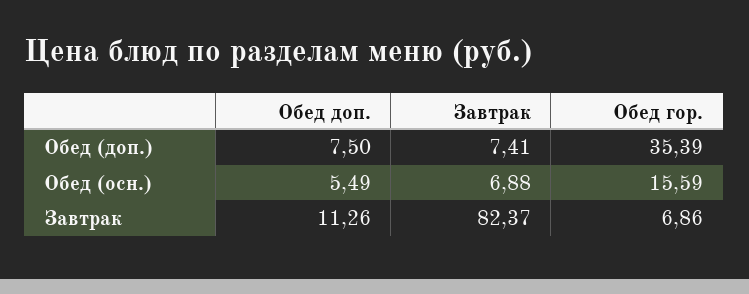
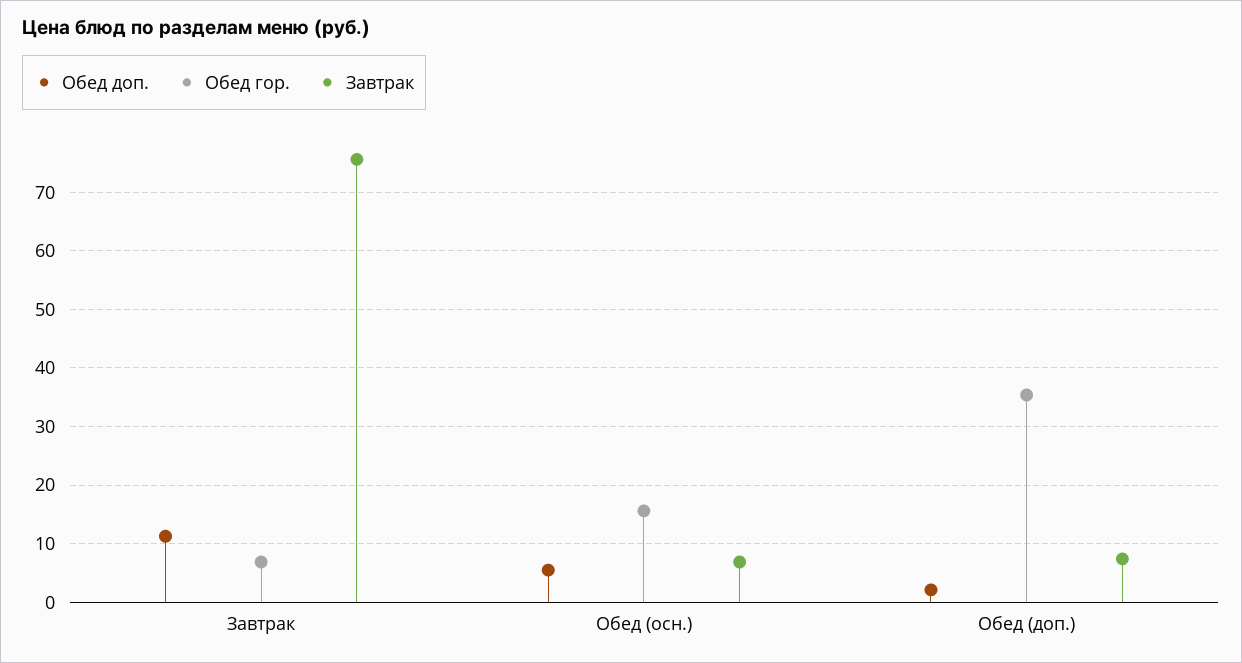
  {
    "Обед доп.": {
-     "Обед (доп.)": 7.5,
+     "Обед (доп.)": 2,
      "Обед (осн.)": 5.49,
      "Завтрак": 11.26
    },
    "Завтрак": {
      "Обед (доп.)": 7.41,
      "Обед (осн.)": 6.88,
-     "Завтрак": 82.37
+     "Завтрак": 76
    },
    "Обед гор.": {
      "Обед (доп.)": 35.39,
      "Обед (осн.)": 15.59,
      "Завтрак": 6.86
    }
  }

